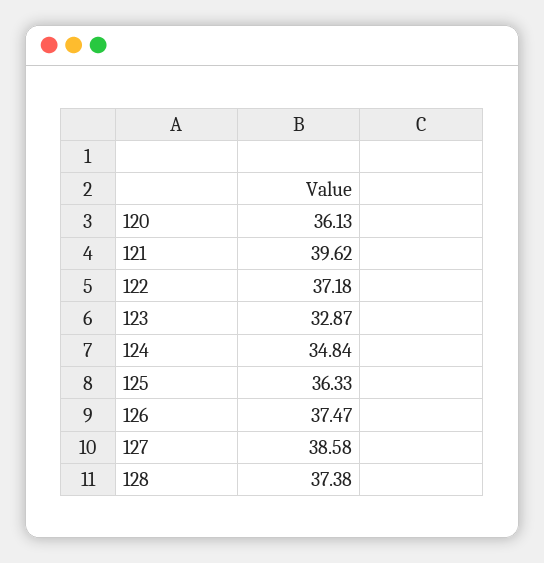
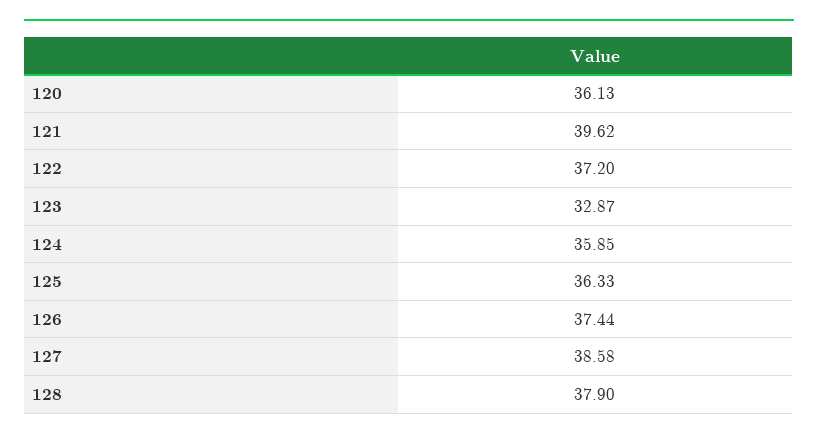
  {
    "120": 36.13,
    "121": 39.62,
-   "122": 37.18,
+   "122": 37.2,
    "123": 32.87,
-   "124": 34.84,
+   "124": 35.85,
    "125": 36.33,
-   "126": 37.47,
+   "126": 37.44,
    "127": 38.58,
-   "128": 37.38
+   "128": 37.9
  }

